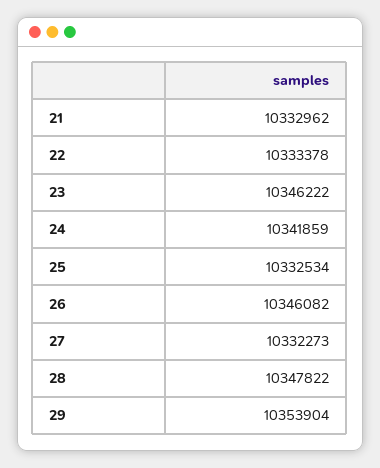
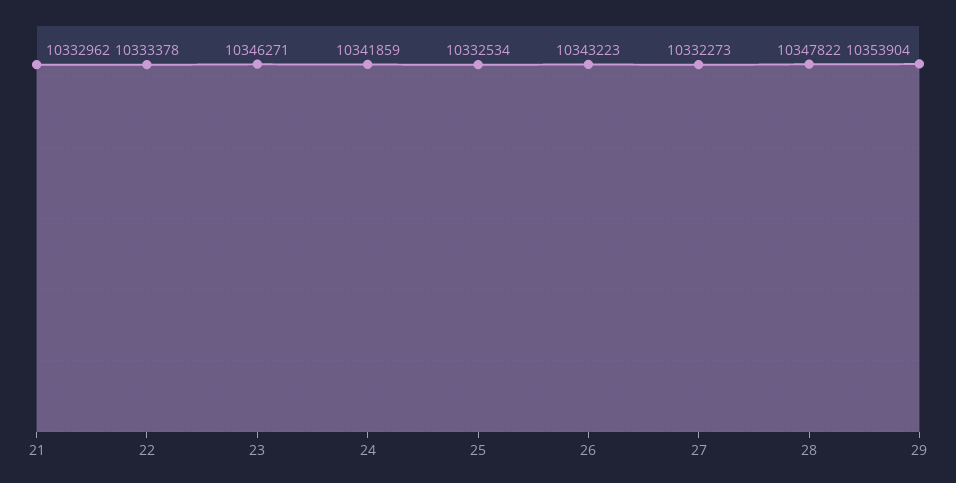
  {
    "21": 10332962,
    "22": 10333378,
-   "23": 10346222,
+   "23": 10346271,
    "24": 10341859,
    "25": 10332534,
-   "26": 10346082,
+   "26": 10343223,
    "27": 10332273,
    "28": 10347822,
    "29": 10353904
  }

